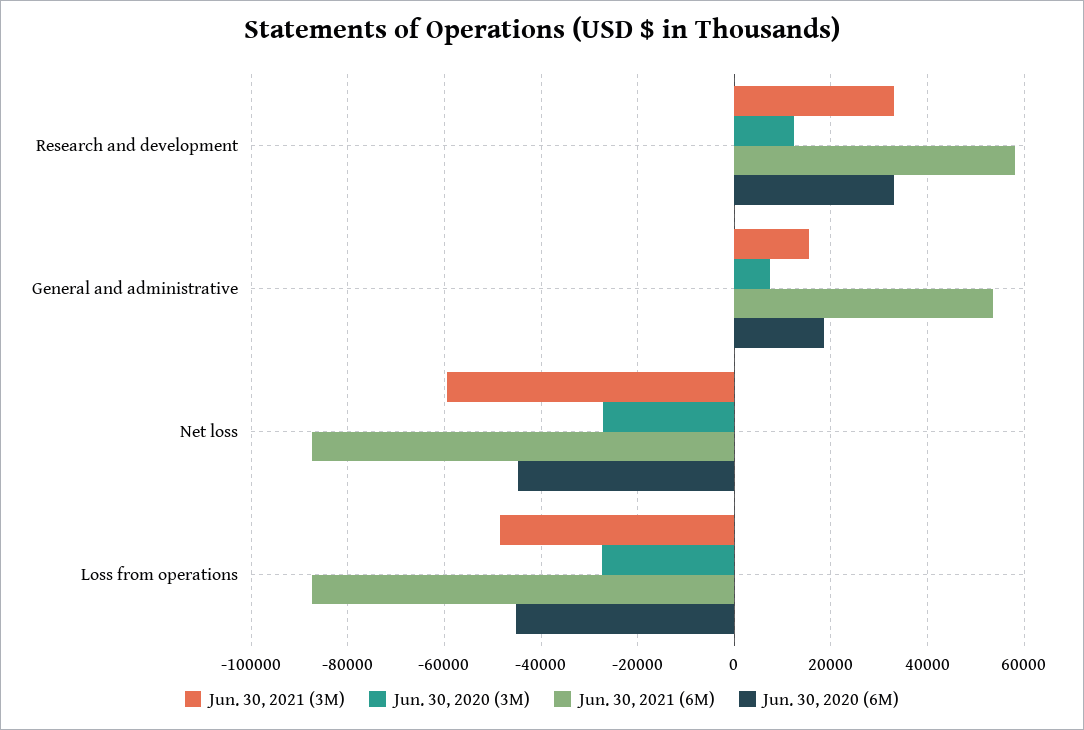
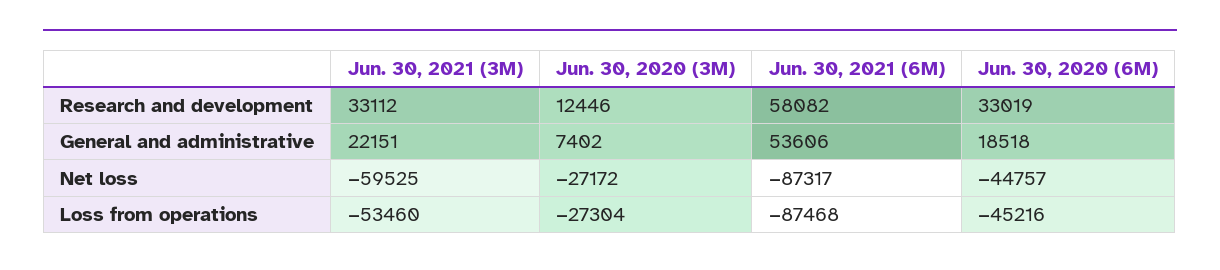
  {
    "Jun. 30, 2021 (3M)": {
      "Research and development": 33112,
-     "General and administrative": 16000,
+     "General and administrative": 22151,
      "Net loss": -59525,
-     "Loss from operations": -48000
+     "Loss from operations": -53460
    },
    "Jun. 30, 2020 (3M)": {
      "Research and development": 12446,
      "General and administrative": 7402,
      "Net loss": -27172,
      "Loss from operations": -27304
    },
    "Jun. 30, 2021 (6M)": {
      "Research and development": 58082,
      "General and administrative": 53606,
      "Net loss": -87317,
      "Loss from operations": -87468
    },
    "Jun. 30, 2020 (6M)": {
      "Research and development": 33019,
      "General and administrative": 18518,
      "Net loss": -44757,
      "Loss from operations": -45216
    }
  }

